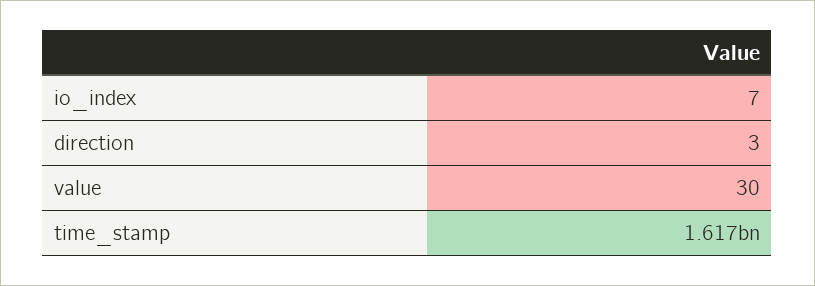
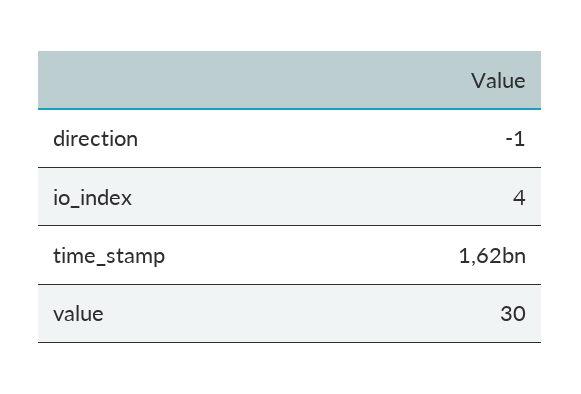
  {
-   "io_index": 7,
+   "io_index": 4,
-   "direction": 3,
+   "direction": -1,
    "value": 30,
    "time_stamp": 1617000000
  }

